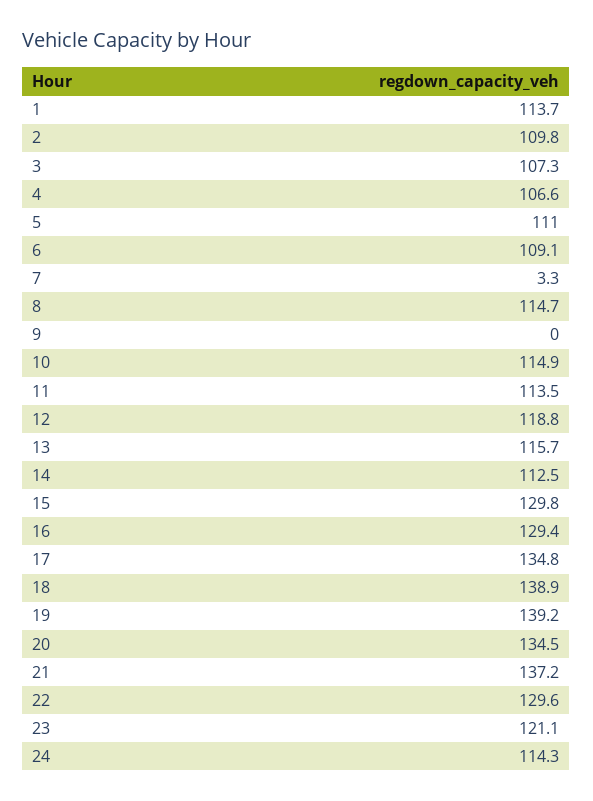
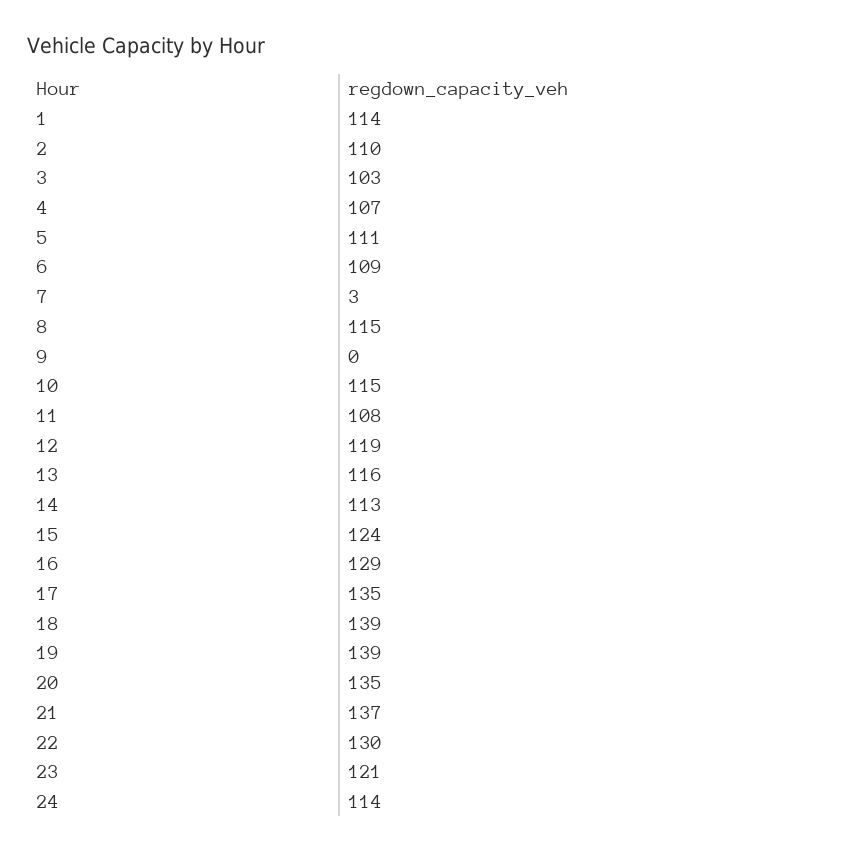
  {
    "1": 113.7,
    "2": 109.8,
-   "3": 107.3,
+   "3": 103,
    "4": 106.6,
    "5": 111,
    "6": 109.1,
    "7": 3.3,
    "8": 114.7,
    "9": 0,
    "10": 114.9,
-   "11": 113.5,
+   "11": 108,
    "12": 118.8,
    "13": 115.7,
    "14": 112.5,
-   "15": 129.8,
+   "15": 124,
    "16": 129.4,
    "17": 134.8,
    "18": 138.9,
    "19": 139.2,
    "20": 134.5,
    "21": 137.2,
    "22": 129.6,
    "23": 121.1,
    "24": 114.3
  }

